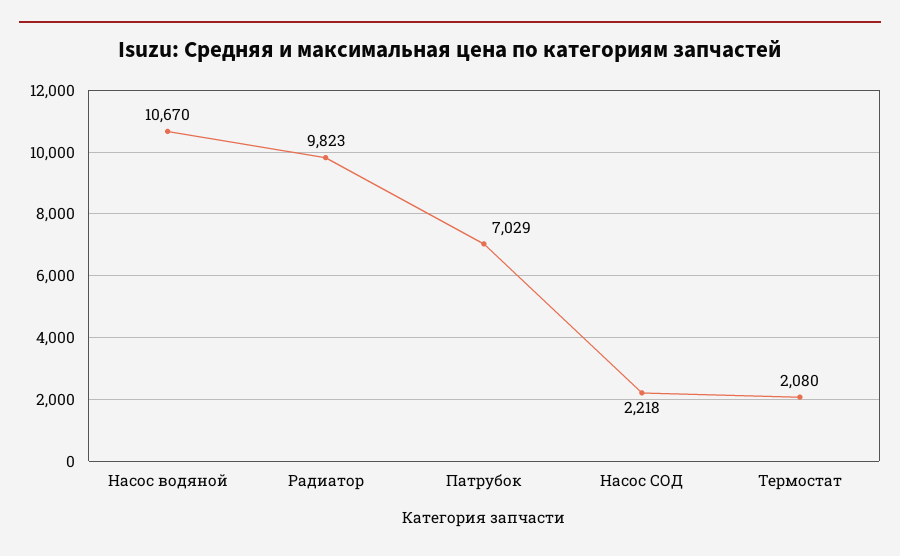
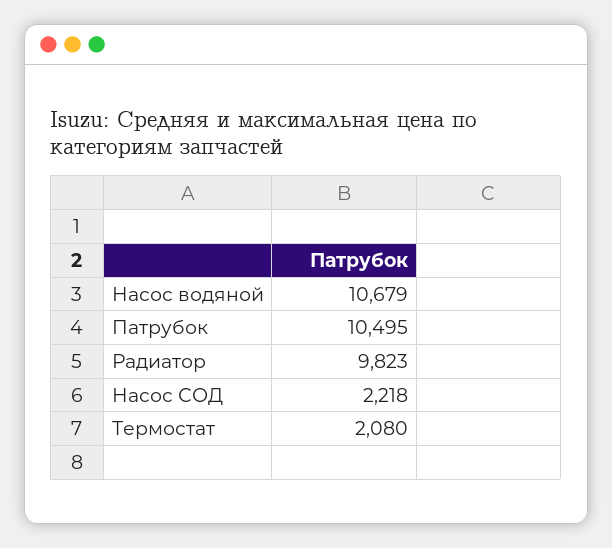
  {
-   "Насос водяной": 10670,
+   "Насос водяной": 10679,
    "Радиатор": 9823,
-   "Патрубок": 7029,
+   "Патрубок": 10495,
    "Насос СОД": 2218,
    "Термостат": 2080
  }

